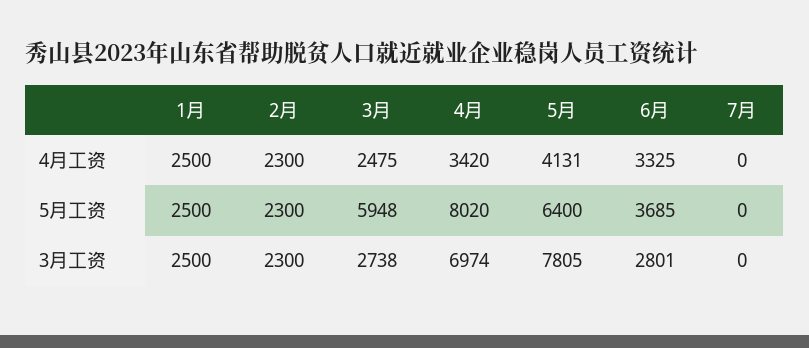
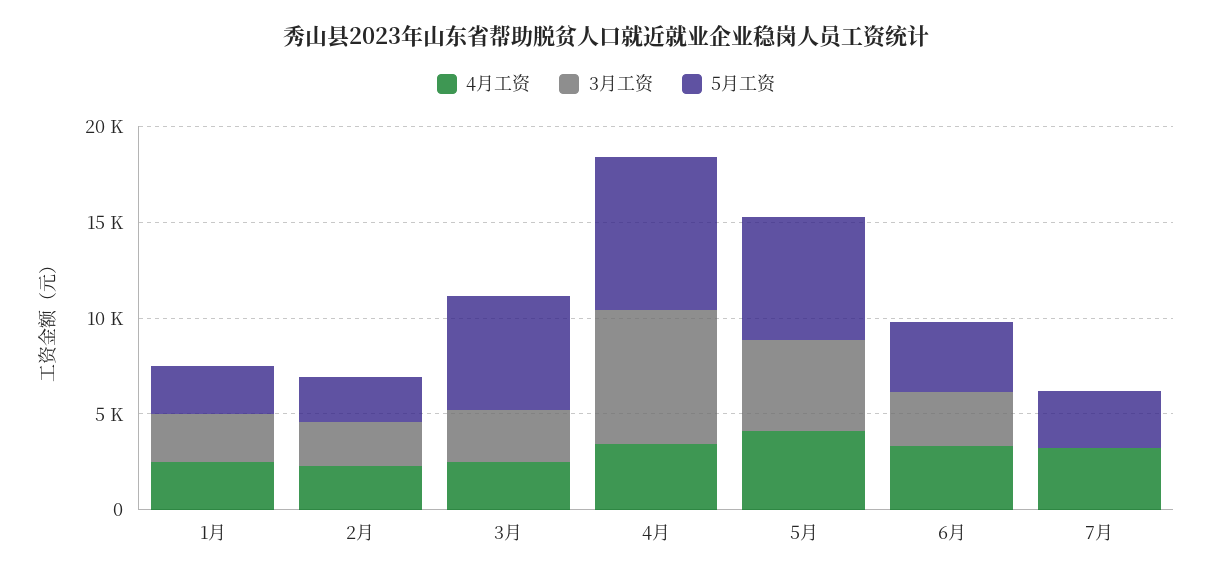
  {
    "4月工资": {
      "1月": 2500,
      "2月": 2300,
      "3月": 2475,
      "4月": 3420,
      "5月": 4131,
      "6月": 3325,
-     "7月": 0
+     "7月": 3000
    },
    "5月工资": {
      "1月": 2500,
      "2月": 2300,
      "3月": 5948,
      "4月": 8020,
      "5月": 6400,
      "6月": 3685,
-     "7月": 0
+     "7月": 3000
    },
    "3月工资": {
      "1月": 2500,
      "2月": 2300,
      "3月": 2738,
      "4月": 6974,
-     "5月": 7805,
+     "5月": 5000,
      "6月": 2801,
      "7月": 0
    }
  }

